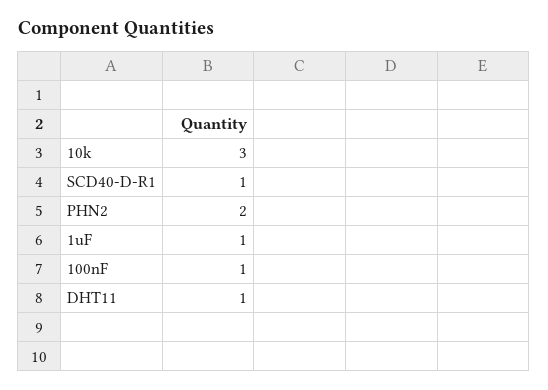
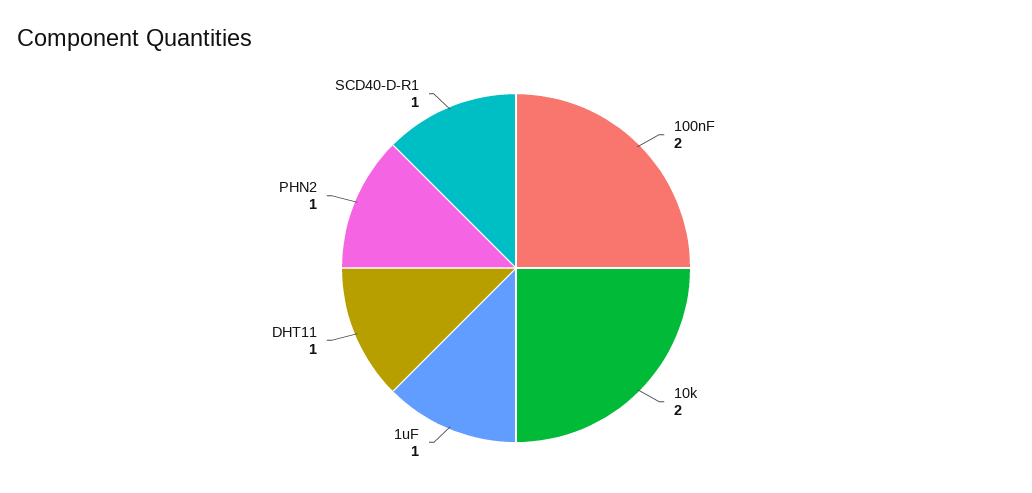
  {
-   "10k": 3,
+   "10k": 2,
    "SCD40-D-R1": 1,
-   "PHN2": 2,
+   "PHN2": 1,
    "1uF": 1,
-   "100nF": 1,
+   "100nF": 2,
    "DHT11": 1
  }

